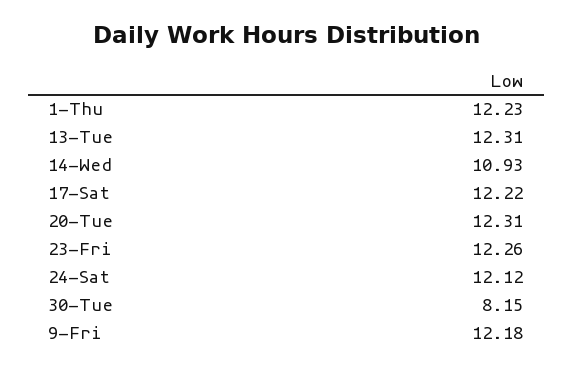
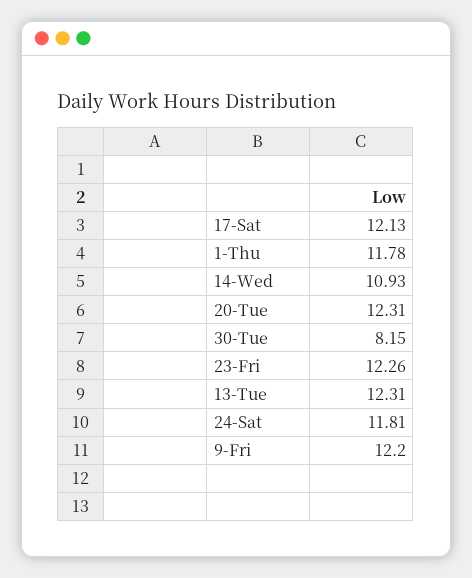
  {
-   "1-Thu": 12.23,
+   "1-Thu": 11.78,
    "13-Tue": 12.31,
    "14-Wed": 10.93,
-   "17-Sat": 12.22,
+   "17-Sat": 12.13,
    "20-Tue": 12.31,
    "23-Fri": 12.26,
-   "24-Sat": 12.12,
+   "24-Sat": 11.81,
    "30-Tue": 8.15,
-   "9-Fri": 12.18
+   "9-Fri": 12.2
  }

